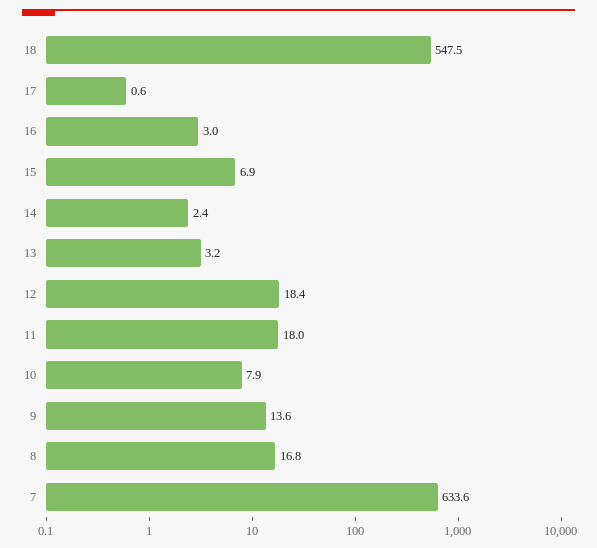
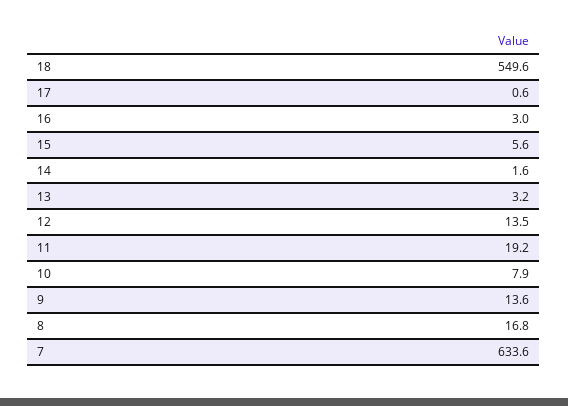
  {
-   "18": 547.5,
+   "18": 549.6,
    "17": 0.6,
    "16": 3,
-   "15": 6.9,
+   "15": 5.6,
-   "14": 2.4,
+   "14": 1.6,
    "13": 3.2,
-   "12": 18.4,
+   "12": 13.5,
-   "11": 18,
+   "11": 19.2,
    "10": 7.9,
    "9": 13.6,
    "8": 16.8,
    "7": 633.6
  }

